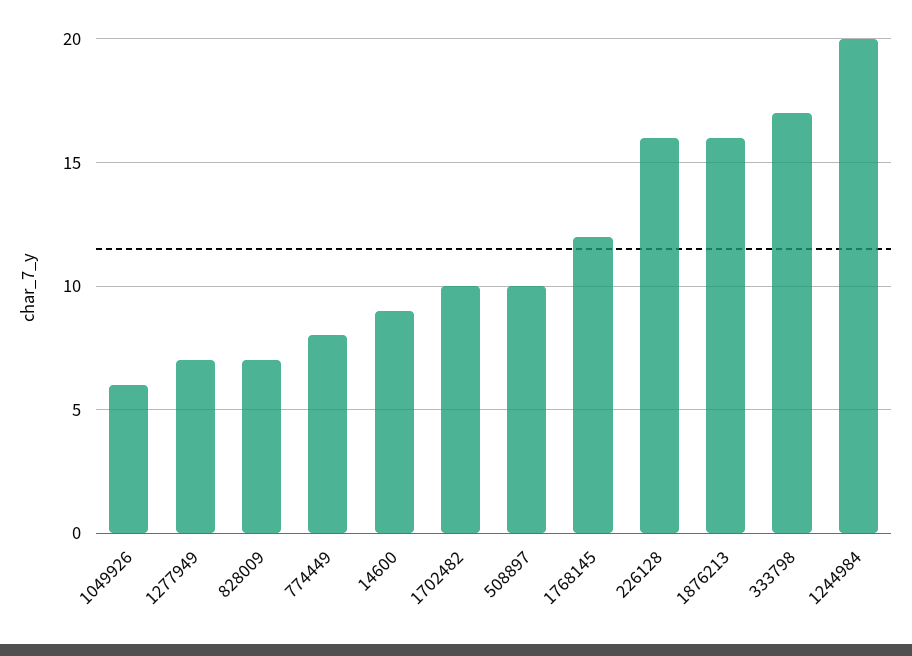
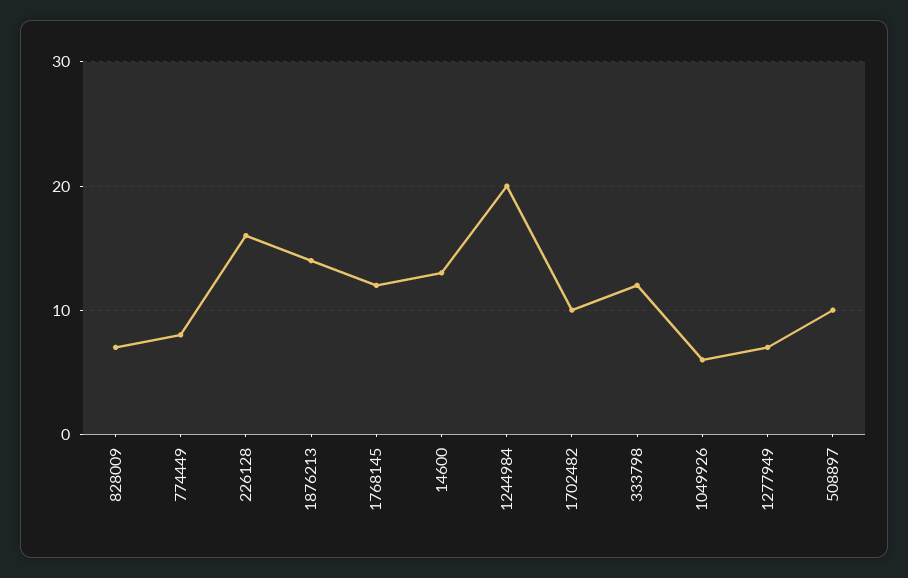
  {
    "1049926": 6,
    "1277949": 7,
    "828009": 7,
    "774449": 8,
-   "14600": 9,
+   "14600": 13,
    "1702482": 10,
    "508897": 10,
    "1768145": 12,
    "226128": 16,
-   "1876213": 16,
+   "1876213": 14,
-   "333798": 17,
+   "333798": 12,
    "1244984": 20
  }

